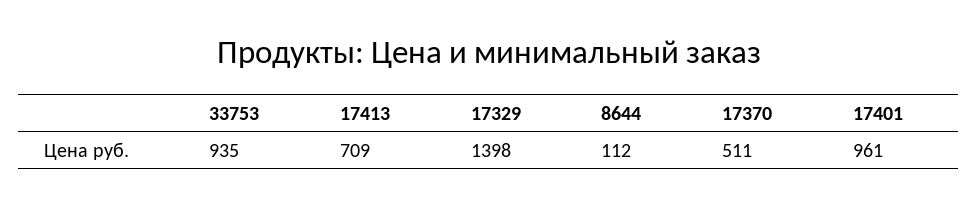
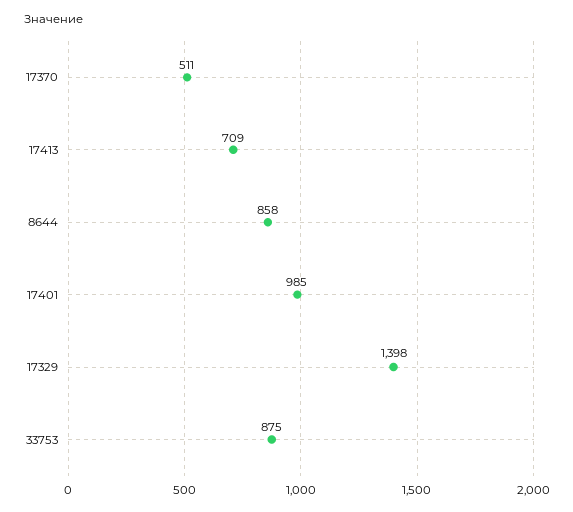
  {
-   "33753": 935,
+   "33753": 875,
    "17413": 709,
    "17329": 1398,
-   "8644": 112,
+   "8644": 858,
    "17370": 511,
-   "17401": 961
+   "17401": 985
  }

